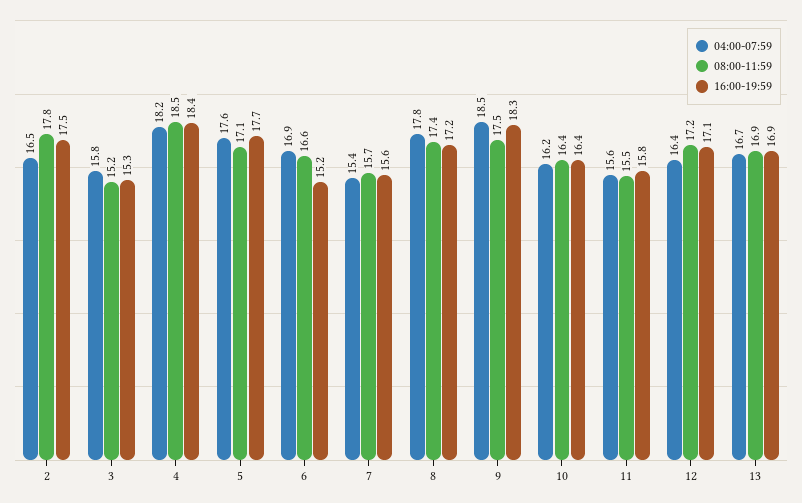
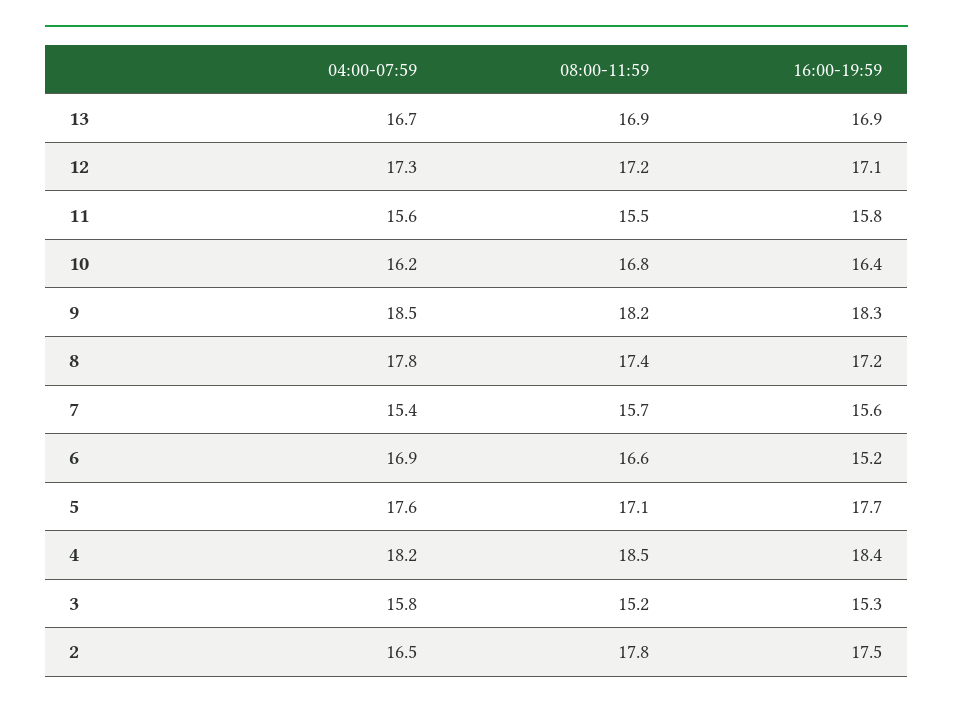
  {
    "04:00-07:59": {
      "2": 16.5,
      "3": 15.8,
      "4": 18.2,
      "5": 17.6,
      "6": 16.9,
      "7": 15.4,
      "8": 17.8,
      "9": 18.5,
      "10": 16.2,
      "11": 15.6,
-     "12": 16.4,
+     "12": 17.3,
      "13": 16.7
    },
    "08:00-11:59": {
      "2": 17.8,
      "3": 15.2,
      "4": 18.5,
      "5": 17.1,
      "6": 16.6,
      "7": 15.7,
      "8": 17.4,
-     "9": 17.5,
+     "9": 18.2,
-     "10": 16.4,
+     "10": 16.8,
      "11": 15.5,
      "12": 17.2,
      "13": 16.9
    },
    "16:00-19:59": {
      "2": 17.5,
      "3": 15.3,
      "4": 18.4,
      "5": 17.7,
      "6": 15.2,
      "7": 15.6,
      "8": 17.2,
      "9": 18.3,
      "10": 16.4,
      "11": 15.8,
      "12": 17.1,
      "13": 16.9
    }
  }

